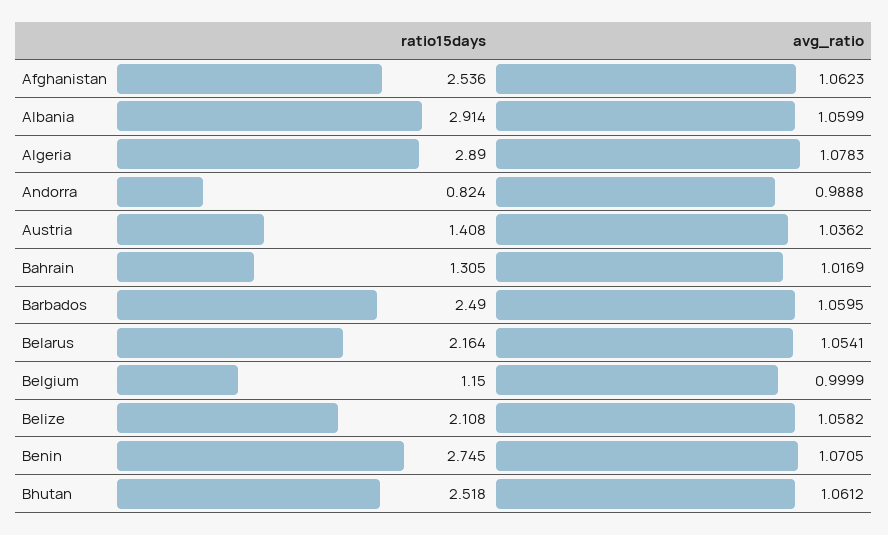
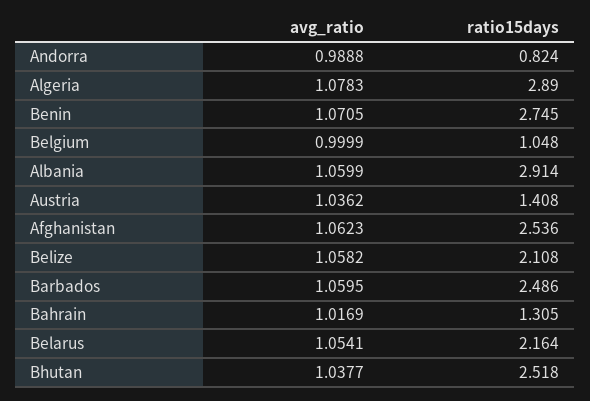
  {
    "ratio15days": {
      "Afghanistan": 2.536,
      "Albania": 2.914,
      "Algeria": 2.89,
      "Andorra": 0.824,
      "Austria": 1.408,
      "Bahrain": 1.305,
-     "Barbados": 2.49,
+     "Barbados": 2.486,
      "Belarus": 2.164,
-     "Belgium": 1.15,
+     "Belgium": 1.048,
      "Belize": 2.108,
      "Benin": 2.745,
      "Bhutan": 2.518
    },
    "avg_ratio": {
      "Afghanistan": 1.0623,
      "Albania": 1.0599,
      "Algeria": 1.0783,
      "Andorra": 0.9888,
      "Austria": 1.0362,
      "Bahrain": 1.0169,
      "Barbados": 1.0595,
      "Belarus": 1.0541,
      "Belgium": 0.9999,
      "Belize": 1.0582,
      "Benin": 1.0705,
-     "Bhutan": 1.0612
+     "Bhutan": 1.0377
    }
  }

